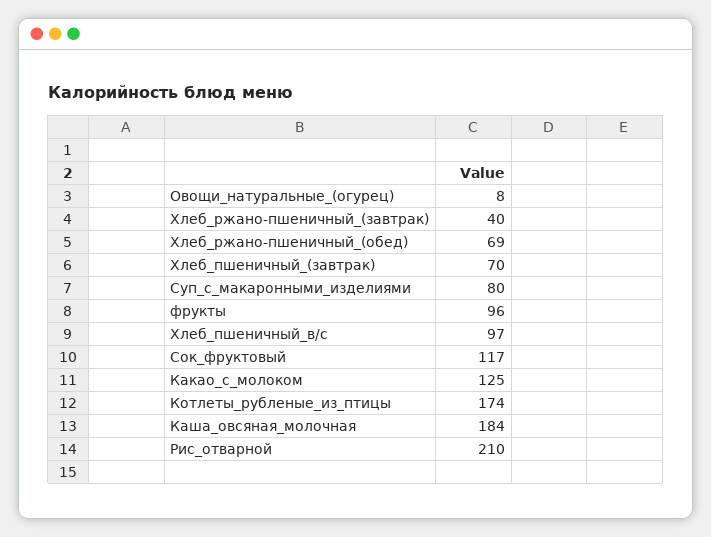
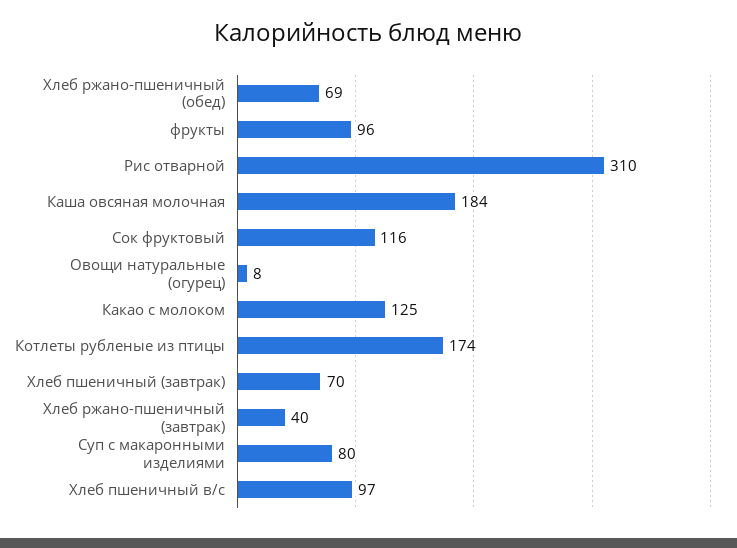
  {
    "Овощи_натуральные_(огурец)": 8,
    "Хлеб_ржано-пшеничный_(завтрак)": 40,
    "Хлеб_ржано-пшеничный_(обед)": 69,
    "Хлеб_пшеничный_(завтрак)": 70,
    "Суп_с_макаронными_изделиями": 80,
    "фрукты": 96,
    "Хлеб_пшеничный_в/с": 97,
-   "Сок_фруктовый": 117,
+   "Сок_фруктовый": 116,
    "Какао_с_молоком": 125,
    "Котлеты_рубленые_из_птицы": 174,
    "Каша_овсяная_молочная": 184,
-   "Рис_отварной": 210
+   "Рис_отварной": 310
  }

